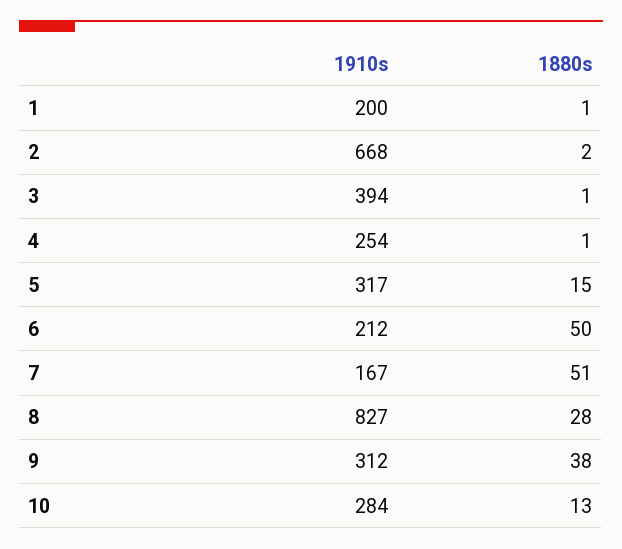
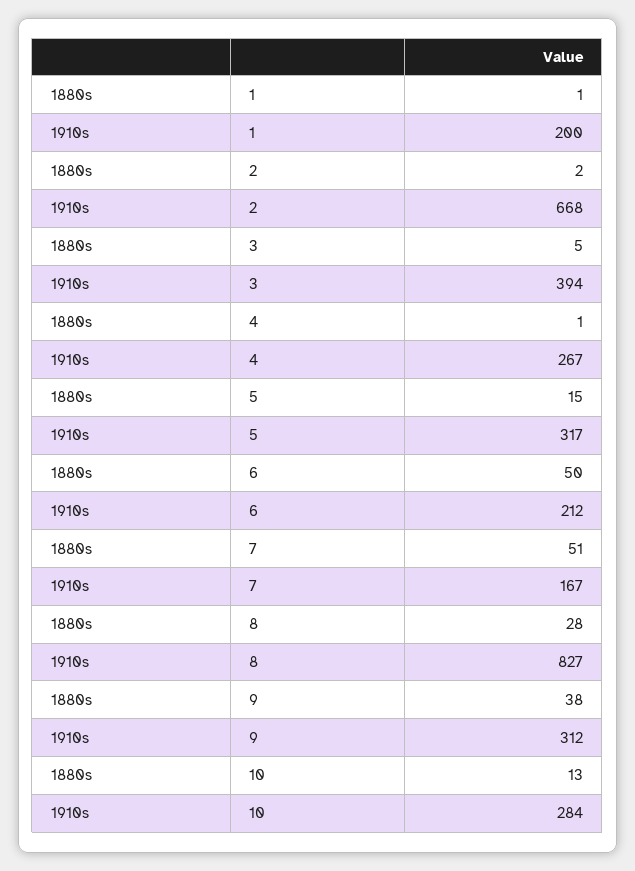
  {
    "1910s": {
      "1": 200,
      "2": 668,
      "3": 394,
-     "4": 254,
+     "4": 267,
      "5": 317,
      "6": 212,
      "7": 167,
      "8": 827,
      "9": 312,
      "10": 284
    },
    "1880s": {
      "1": 1,
      "2": 2,
-     "3": 1,
+     "3": 5,
      "4": 1,
      "5": 15,
      "6": 50,
      "7": 51,
      "8": 28,
      "9": 38,
      "10": 13
    }
  }

